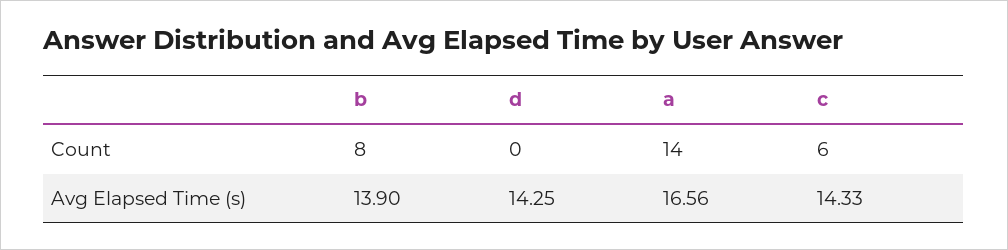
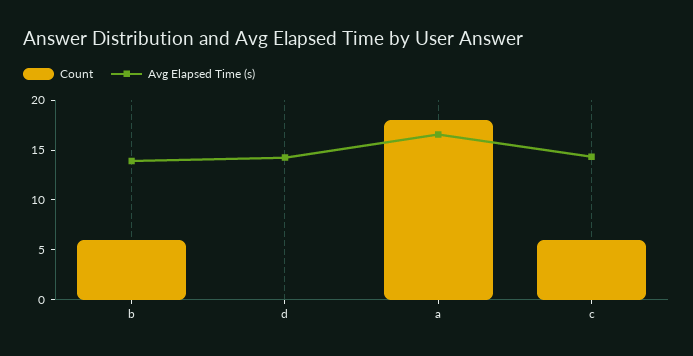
  {
    "Count": {
-     "b": 8,
+     "b": 6,
      "d": 0,
-     "a": 14,
+     "a": 18,
      "c": 6
    },
    "Avg Elapsed Time (s)": {
      "b": 13.9,
      "d": 14.25,
      "a": 16.56,
      "c": 14.33
    }
  }

